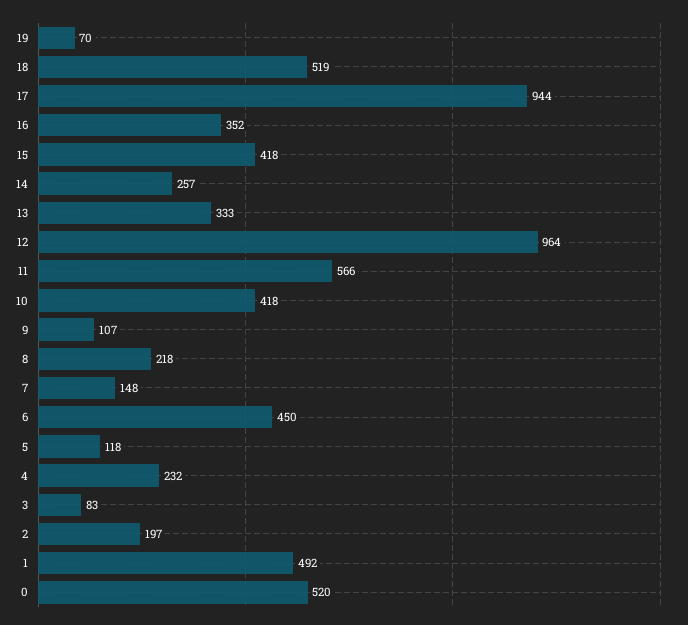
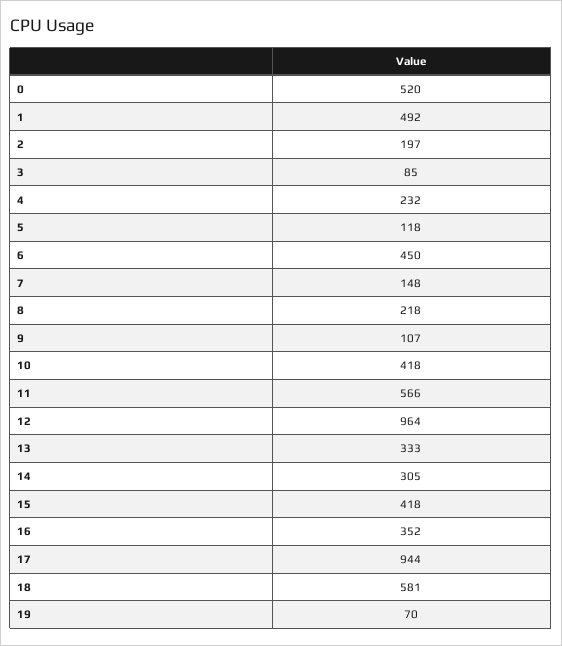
  {
    "19": 70,
-   "18": 519,
+   "18": 581,
    "17": 944,
    "16": 352,
    "15": 418,
-   "14": 257,
+   "14": 305,
    "13": 333,
    "12": 964,
    "11": 566,
    "10": 418,
    "9": 107,
    "8": 218,
    "7": 148,
    "6": 450,
    "5": 118,
    "4": 232,
-   "3": 83,
+   "3": 85,
    "2": 197,
    "1": 492,
    "0": 520
  }

